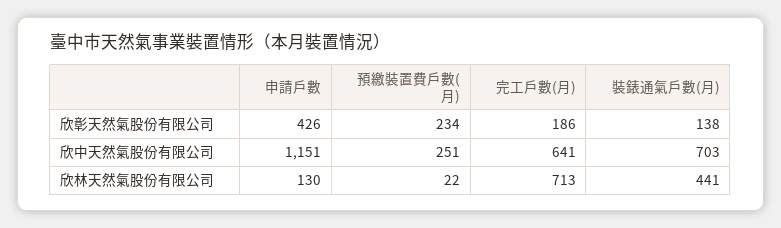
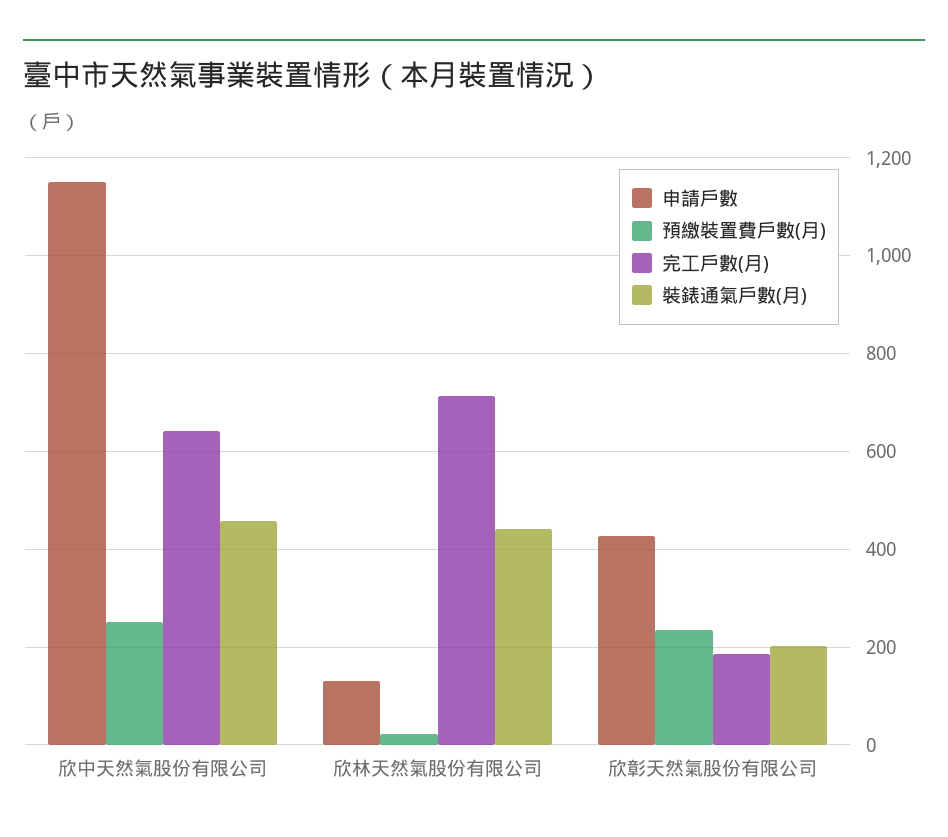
  {
    "申請戶數": {
      "欣彰天然氣股份有限公司": 426,
      "欣中天然氣股份有限公司": 1151,
      "欣林天然氣股份有限公司": 130
    },
    "預繳裝置費戶數(月)": {
      "欣彰天然氣股份有限公司": 234,
      "欣中天然氣股份有限公司": 251,
      "欣林天然氣股份有限公司": 22
    },
    "完工戶數(月)": {
      "欣彰天然氣股份有限公司": 186,
      "欣中天然氣股份有限公司": 641,
      "欣林天然氣股份有限公司": 713
    },
    "裝錶通氣戶數(月)": {
-     "欣彰天然氣股份有限公司": 138,
+     "欣彰天然氣股份有限公司": 200,
-     "欣中天然氣股份有限公司": 703,
+     "欣中天然氣股份有限公司": 460,
      "欣林天然氣股份有限公司": 441
    }
  }

